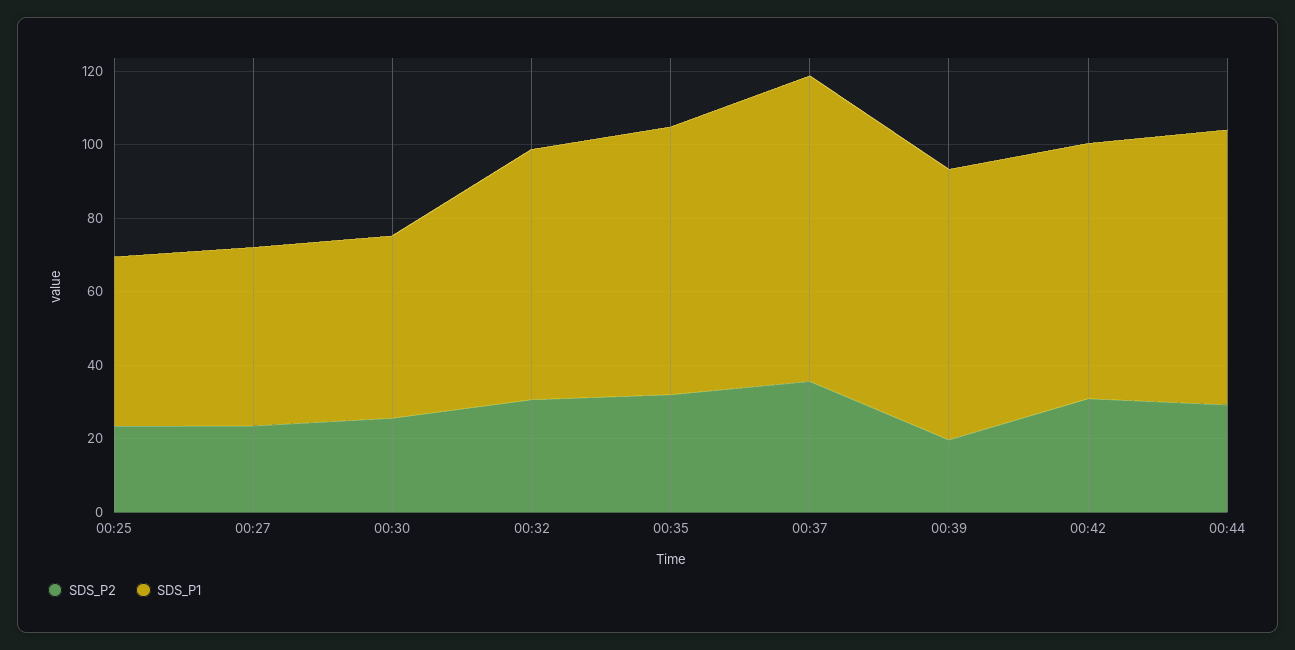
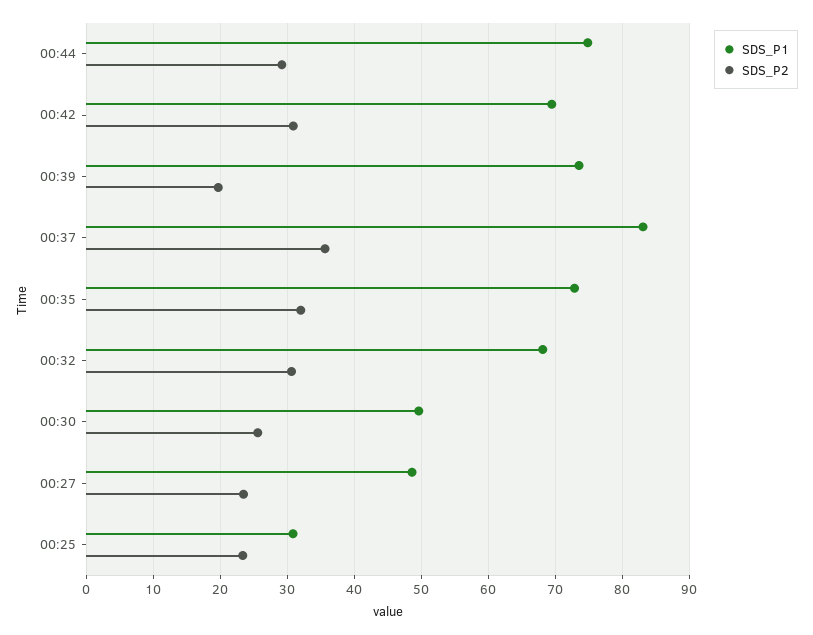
  {
    "SDS_P2": {
      "00:25": 23,
      "00:27": 23,
      "00:30": 26,
      "00:32": 31,
      "00:35": 32,
      "00:37": 36,
      "00:39": 20,
      "00:42": 31,
      "00:44": 29
    },
    "SDS_P1": {
-     "00:25": 45,
+     "00:25": 31,
      "00:27": 49,
      "00:30": 50,
      "00:32": 68,
      "00:35": 73,
      "00:37": 83,
      "00:39": 74,
      "00:42": 70,
      "00:44": 75
    }
  }

